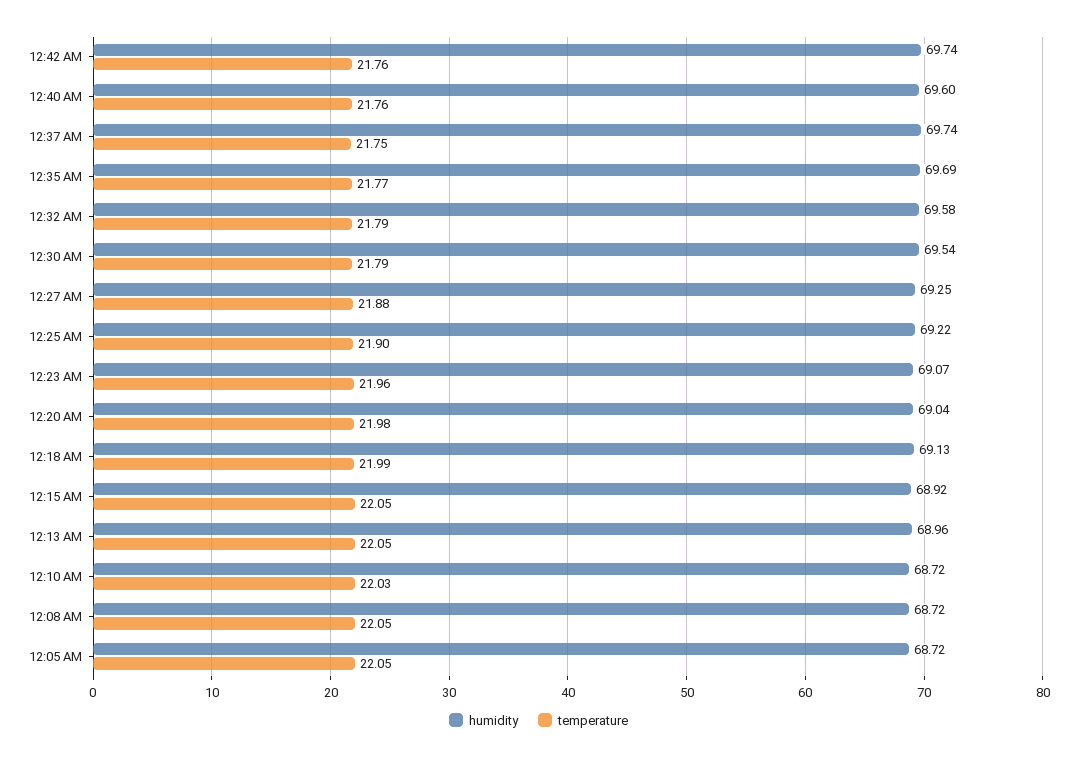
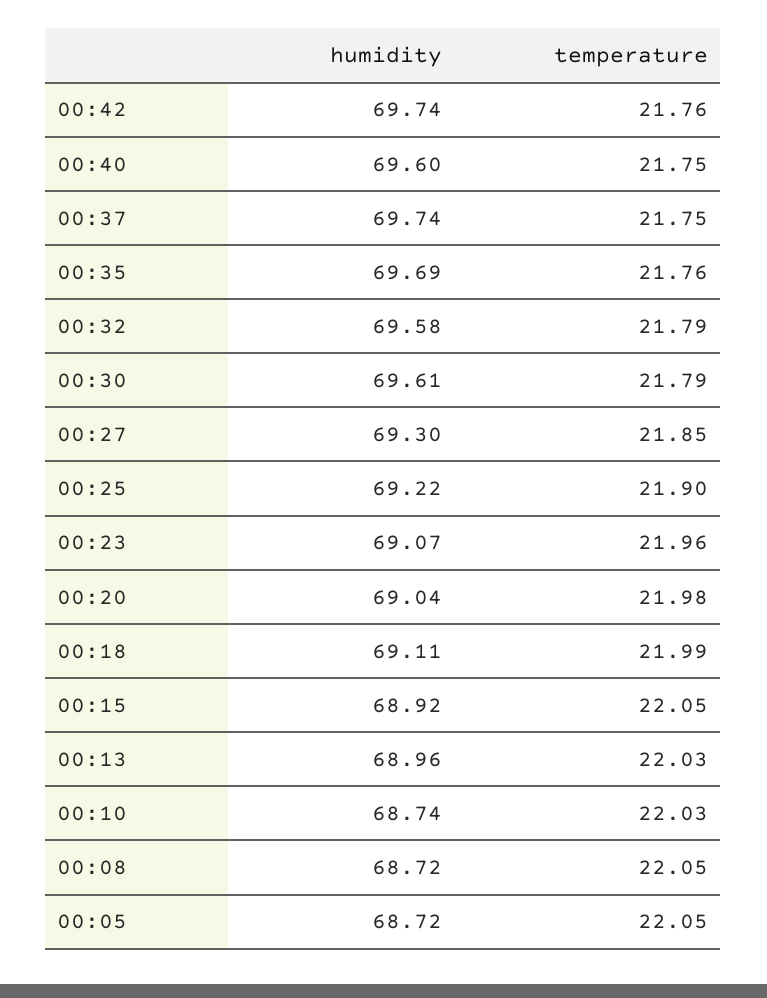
  {
    "humidity": {
      "12:42 AM": 69.74,
      "12:40 AM": 69.6,
      "12:37 AM": 69.74,
      "12:35 AM": 69.69,
      "12:32 AM": 69.58,
-     "12:30 AM": 69.54,
+     "12:30 AM": 69.61,
-     "12:27 AM": 69.25,
+     "12:27 AM": 69.3,
      "12:25 AM": 69.22,
      "12:23 AM": 69.07,
      "12:20 AM": 69.04,
-     "12:18 AM": 69.13,
+     "12:18 AM": 69.11,
      "12:15 AM": 68.92,
      "12:13 AM": 68.96,
-     "12:10 AM": 68.72,
+     "12:10 AM": 68.74,
      "12:08 AM": 68.72,
      "12:05 AM": 68.72
    },
    "temperature": {
      "12:42 AM": 21.76,
-     "12:40 AM": 21.76,
+     "12:40 AM": 21.75,
      "12:37 AM": 21.75,
-     "12:35 AM": 21.77,
+     "12:35 AM": 21.76,
      "12:32 AM": 21.79,
      "12:30 AM": 21.79,
-     "12:27 AM": 21.88,
+     "12:27 AM": 21.85,
      "12:25 AM": 21.9,
      "12:23 AM": 21.96,
      "12:20 AM": 21.98,
      "12:18 AM": 21.99,
      "12:15 AM": 22.05,
-     "12:13 AM": 22.05,
+     "12:13 AM": 22.03,
      "12:10 AM": 22.03,
      "12:08 AM": 22.05,
      "12:05 AM": 22.05
    }
  }

